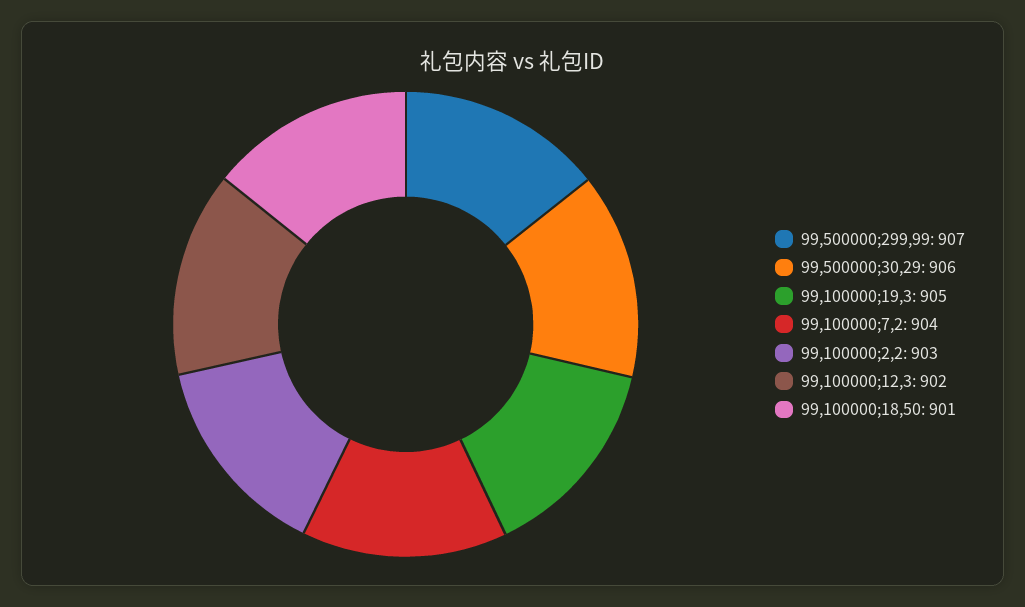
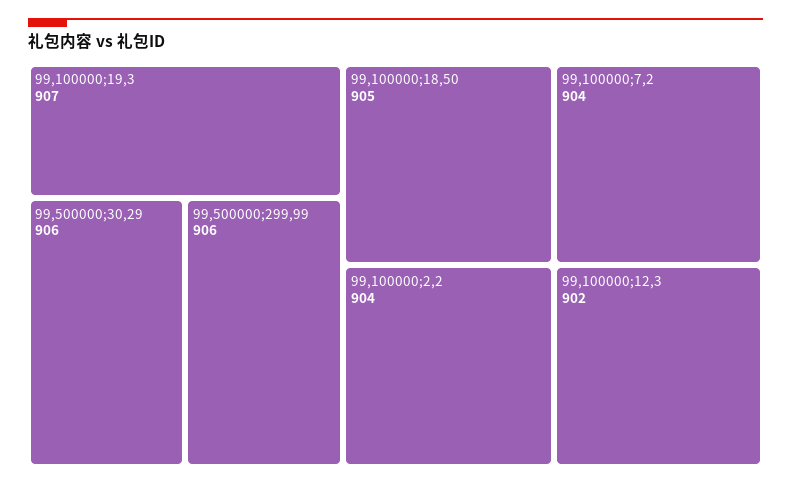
  {
-   "99,500000;299,99": 907,
+   "99,500000;299,99": 906,
    "99,500000;30,29": 906,
-   "99,100000;19,3": 905,
+   "99,100000;19,3": 907,
    "99,100000;7,2": 904,
-   "99,100000;2,2": 903,
+   "99,100000;2,2": 904,
    "99,100000;12,3": 902,
-   "99,100000;18,50": 901
+   "99,100000;18,50": 905
  }

